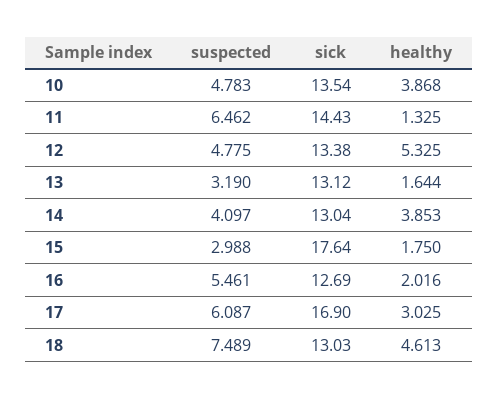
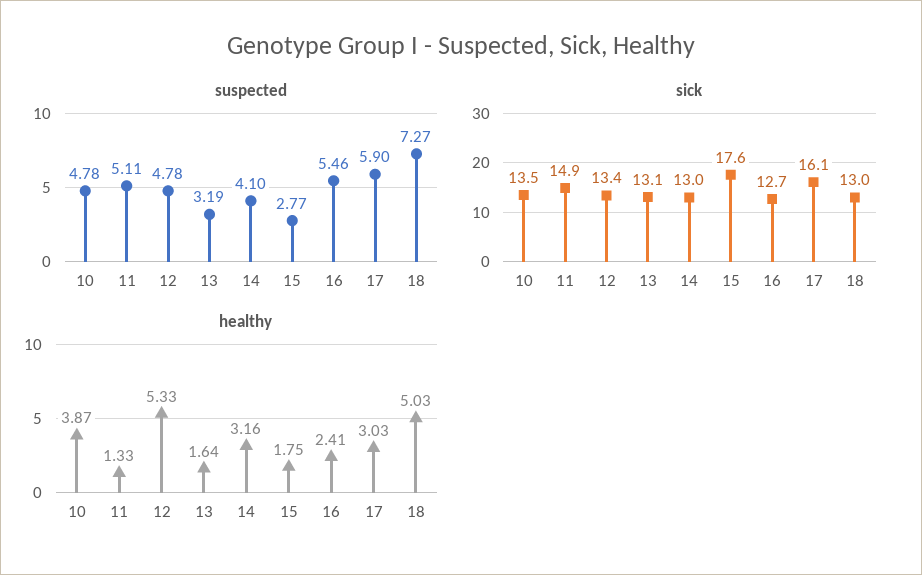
  {
    "suspected": {
      "10": 4.783,
-     "11": 6.462,
+     "11": 5.11,
      "12": 4.775,
      "13": 3.19,
      "14": 4.097,
-     "15": 2.988,
+     "15": 2.77,
      "16": 5.461,
-     "17": 6.087,
+     "17": 5.9,
-     "18": 7.489
+     "18": 7.27
    },
    "sick": {
      "10": 13.54,
-     "11": 14.43,
+     "11": 14.9,
      "12": 13.38,
      "13": 13.12,
      "14": 13.04,
      "15": 17.64,
      "16": 12.69,
-     "17": 16.9,
+     "17": 16.1,
      "18": 13.03
    },
    "healthy": {
      "10": 3.868,
      "11": 1.325,
      "12": 5.325,
      "13": 1.644,
-     "14": 3.853,
+     "14": 3.16,
      "15": 1.75,
-     "16": 2.016,
+     "16": 2.41,
      "17": 3.025,
-     "18": 4.613
+     "18": 5.03
    }
  }

